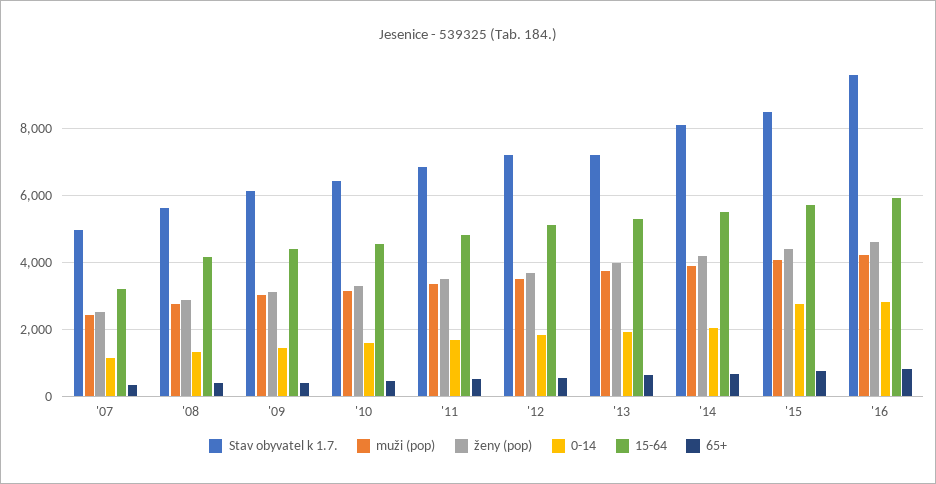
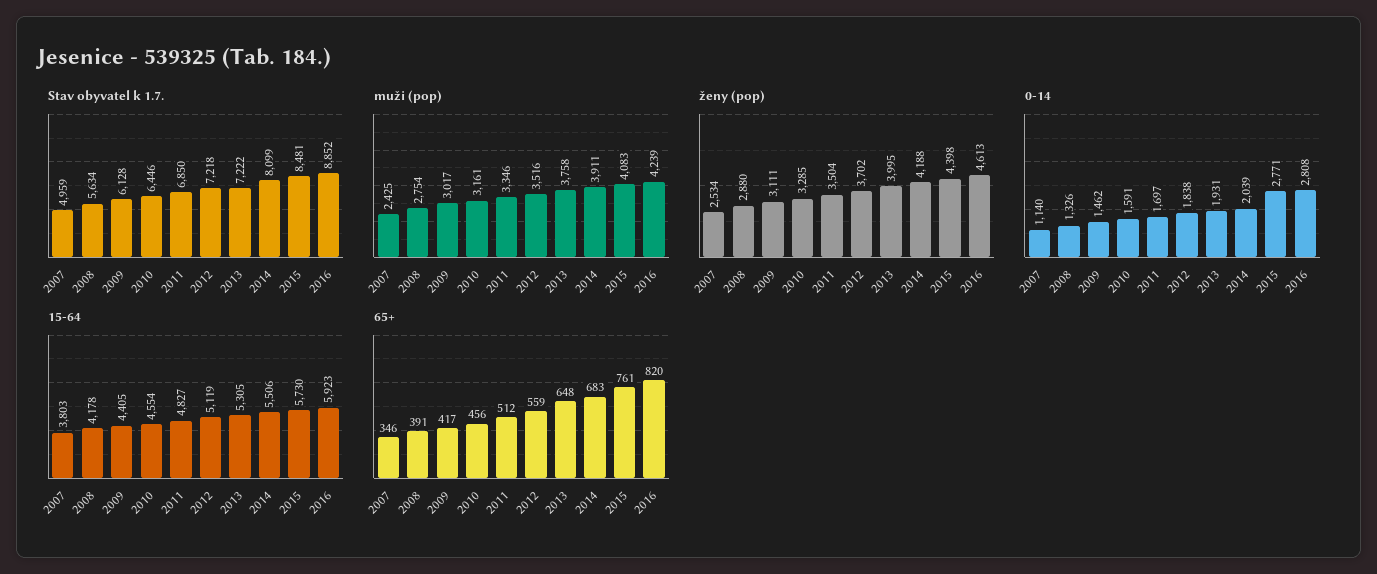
  {
    "Stav obyvatel k 1.7.": {
      "'07": 4959,
      "'08": 5634,
      "'09": 6128,
      "'10": 6446,
      "'11": 6850,
      "'12": 7218,
      "'13": 7222,
      "'14": 8099,
      "'15": 8481,
-     "'16": 9600
+     "'16": 8852
    },
    "muži (pop)": {
      "'07": 2425,
      "'08": 2754,
      "'09": 3017,
      "'10": 3161,
      "'11": 3346,
      "'12": 3516,
      "'13": 3758,
      "'14": 3911,
      "'15": 4083,
      "'16": 4239
    },
    "ženy (pop)": {
      "'07": 2534,
      "'08": 2880,
      "'09": 3111,
      "'10": 3285,
      "'11": 3504,
      "'12": 3702,
      "'13": 3995,
      "'14": 4188,
      "'15": 4398,
      "'16": 4613
    },
    "0-14": {
      "'07": 1140,
      "'08": 1326,
      "'09": 1462,
      "'10": 1591,
      "'11": 1697,
      "'12": 1838,
      "'13": 1931,
      "'14": 2039,
      "'15": 2771,
      "'16": 2808
    },
    "15-64": {
-     "'07": 3200,
+     "'07": 3803,
      "'08": 4178,
      "'09": 4405,
      "'10": 4554,
      "'11": 4827,
      "'12": 5119,
      "'13": 5305,
      "'14": 5506,
      "'15": 5730,
      "'16": 5923
    },
    "65+": {
      "'07": 346,
      "'08": 391,
      "'09": 417,
      "'10": 456,
      "'11": 512,
      "'12": 559,
      "'13": 648,
      "'14": 683,
      "'15": 761,
      "'16": 820
    }
  }

